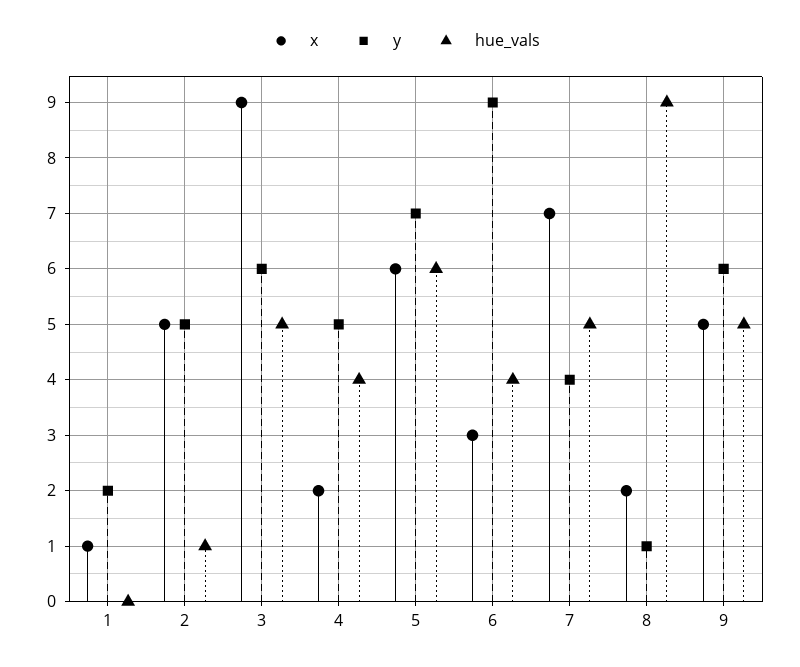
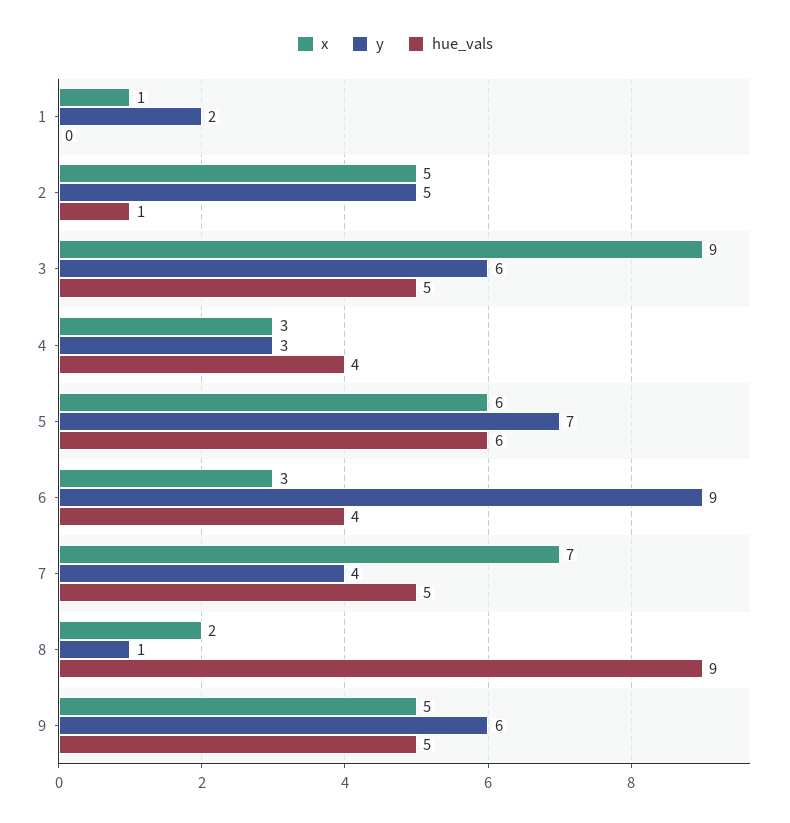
  {
    "x": {
      "1": 1,
      "2": 5,
      "3": 9,
-     "4": 2,
+     "4": 3,
      "5": 6,
      "6": 3,
      "7": 7,
      "8": 2,
      "9": 5
    },
    "y": {
      "1": 2,
      "2": 5,
      "3": 6,
-     "4": 5,
+     "4": 3,
      "5": 7,
      "6": 9,
      "7": 4,
      "8": 1,
      "9": 6
    },
    "hue_vals": {
      "1": 0,
      "2": 1,
      "3": 5,
      "4": 4,
      "5": 6,
      "6": 4,
      "7": 5,
      "8": 9,
      "9": 5
    }
  }

